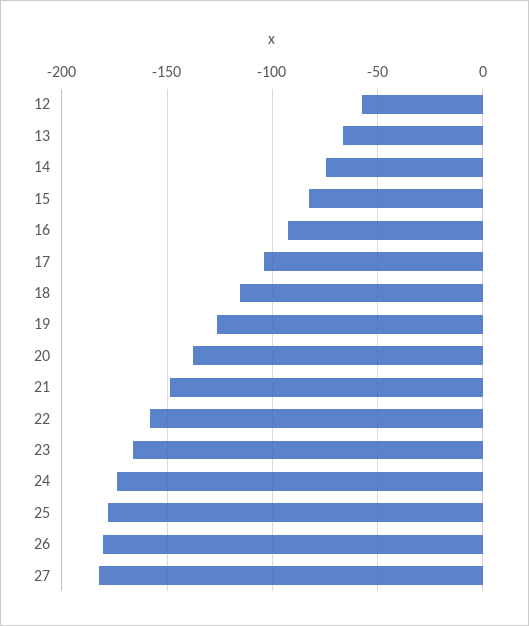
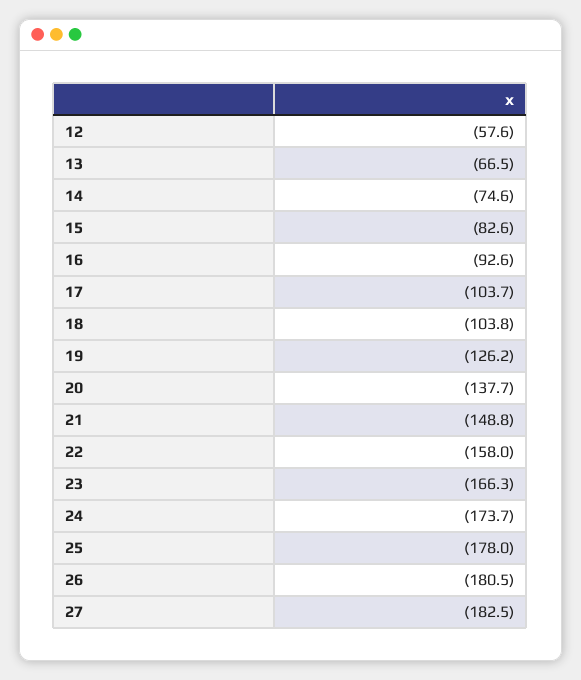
  {
    "12": -57.6,
    "13": -66.5,
    "14": -74.6,
    "15": -82.6,
    "16": -92.6,
    "17": -103.7,
-   "18": -115,
+   "18": -103.8,
    "19": -126.2,
    "20": -137.7,
    "21": -148.8,
    "22": -158,
    "23": -166.3,
    "24": -173.7,
    "25": -178,
    "26": -180.5,
    "27": -182.5
  }

